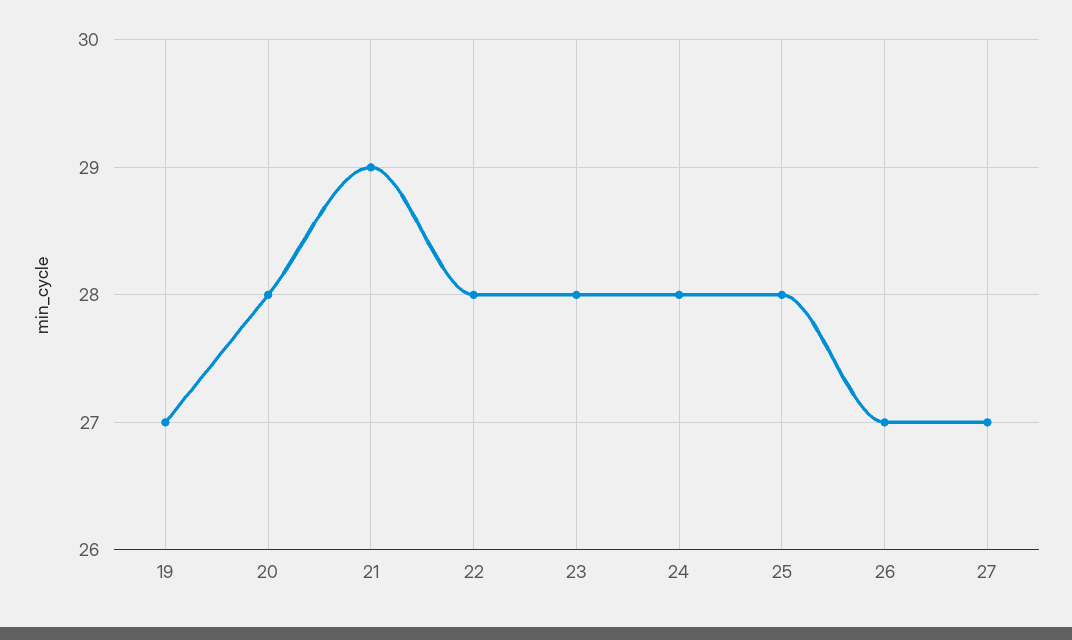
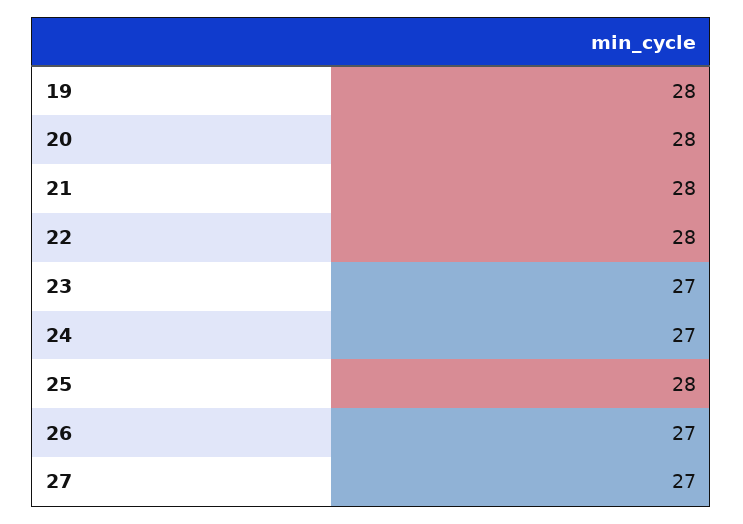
  {
-   "19": 27,
+   "19": 28,
    "20": 28,
-   "21": 29,
+   "21": 28,
    "22": 28,
-   "23": 28,
+   "23": 27,
-   "24": 28,
+   "24": 27,
    "25": 28,
    "26": 27,
    "27": 27
  }

